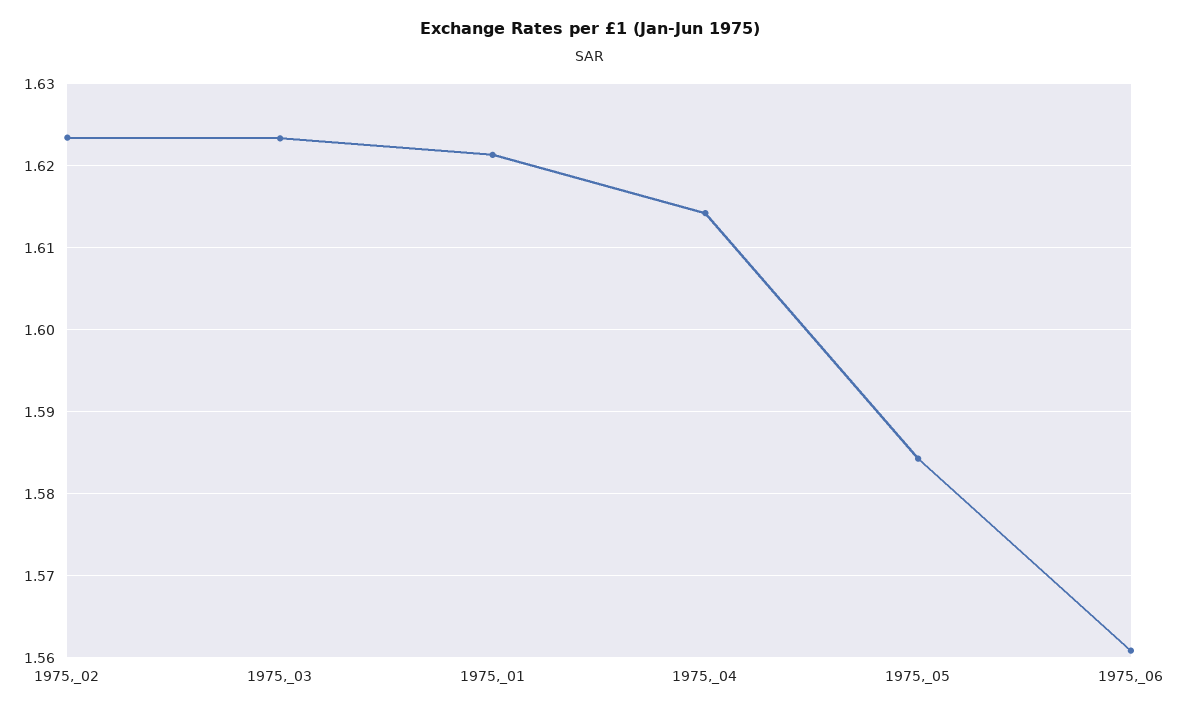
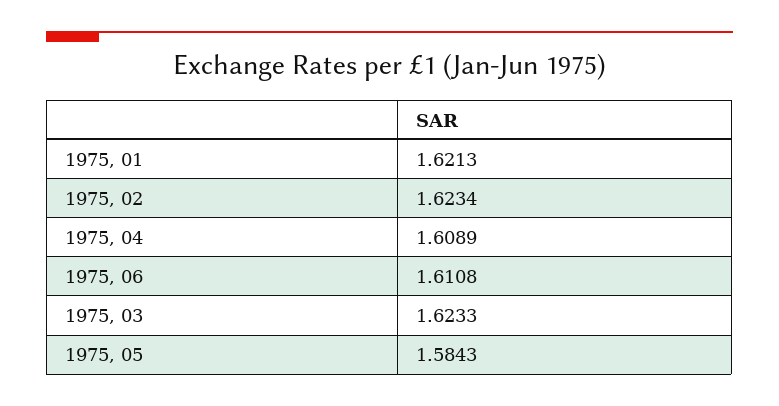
  {
    "1975,_02": 1.6234,
    "1975,_03": 1.6233,
    "1975,_01": 1.6213,
-   "1975,_04": 1.614,
+   "1975,_04": 1.6089,
    "1975,_05": 1.5843,
-   "1975,_06": 1.561
+   "1975,_06": 1.6108
  }

